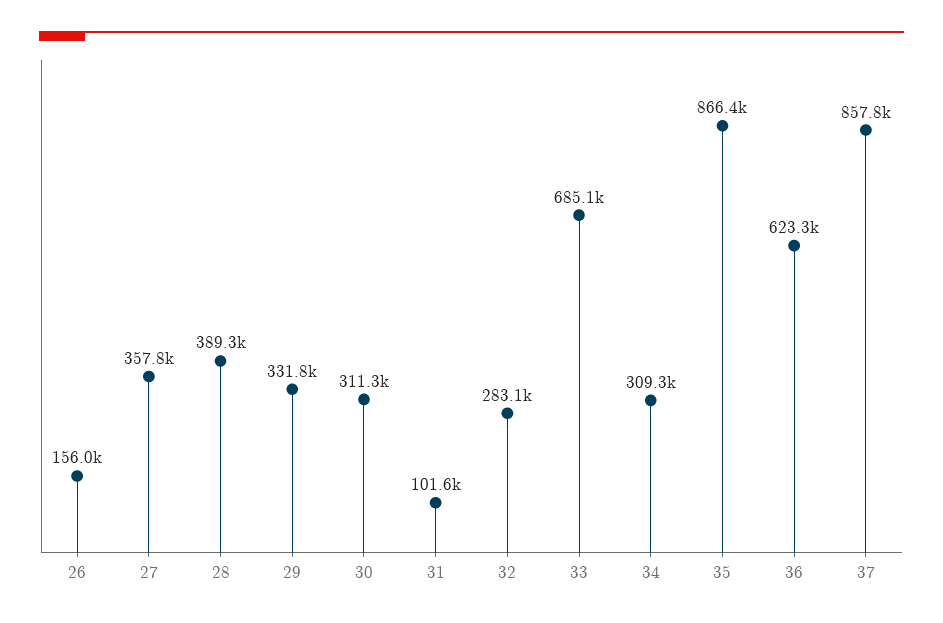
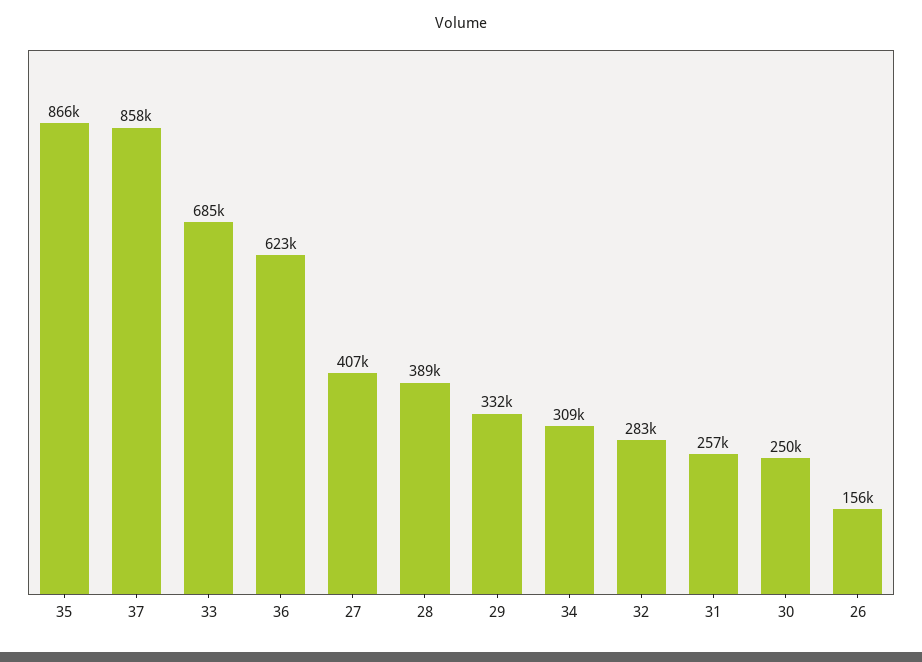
  {
    "26": 156000,
-   "27": 357800,
+   "27": 407000,
    "28": 389300,
    "29": 331800,
-   "30": 311300,
+   "30": 250000,
-   "31": 101600,
+   "31": 257000,
    "32": 283100,
    "33": 685100,
    "34": 309300,
    "35": 866400,
    "36": 623300,
    "37": 857800
  }

